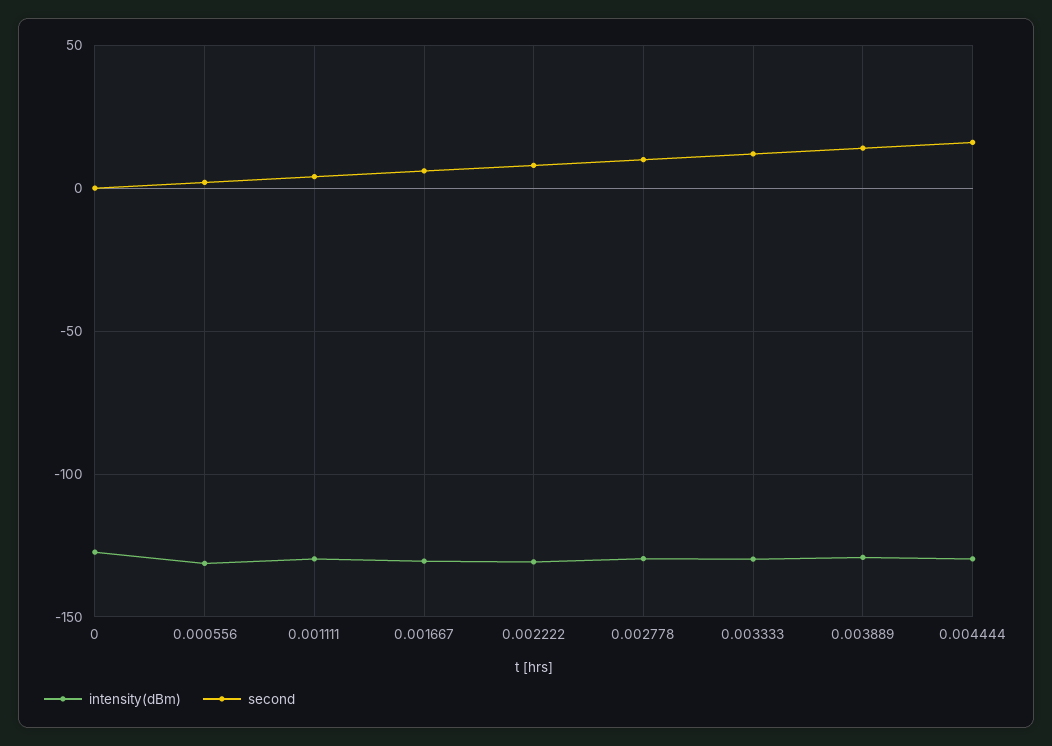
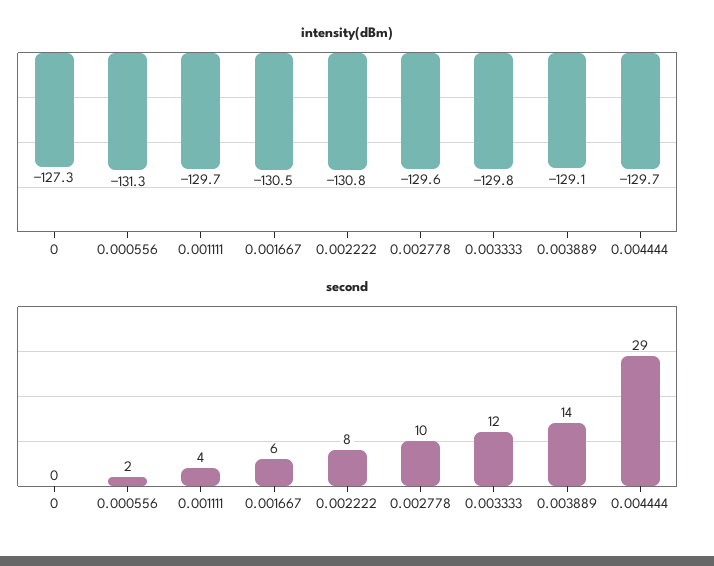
  {
    "intensity(dBm)": {
      "0": -127.3,
      "0.000556": -131.3,
      "0.001111": -129.7,
      "0.001667": -130.5,
      "0.002222": -130.8,
      "0.002778": -129.6,
      "0.003333": -129.8,
      "0.003889": -129.1,
      "0.004444": -129.7
    },
    "second": {
      "0": 0,
      "0.000556": 2,
      "0.001111": 4,
      "0.001667": 6,
      "0.002222": 8,
      "0.002778": 10,
      "0.003333": 12,
      "0.003889": 14,
-     "0.004444": 15
+     "0.004444": 29
    }
  }

